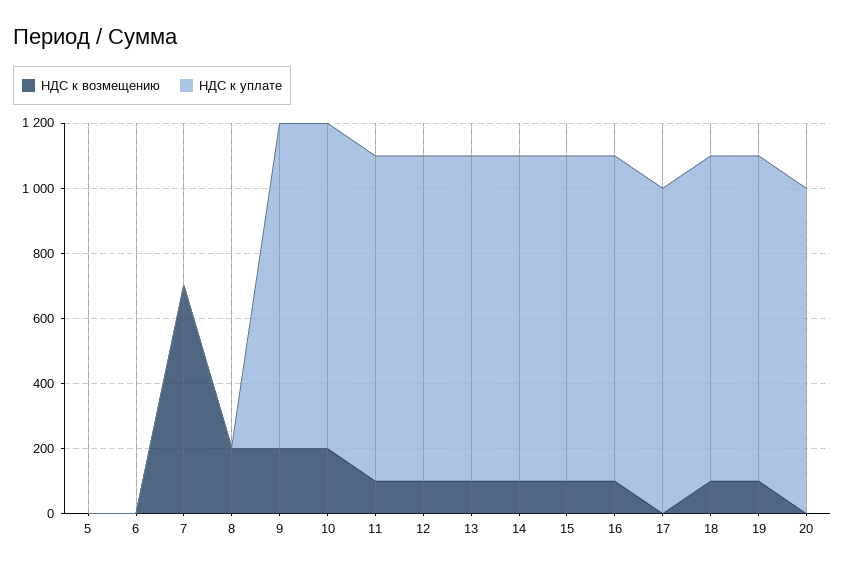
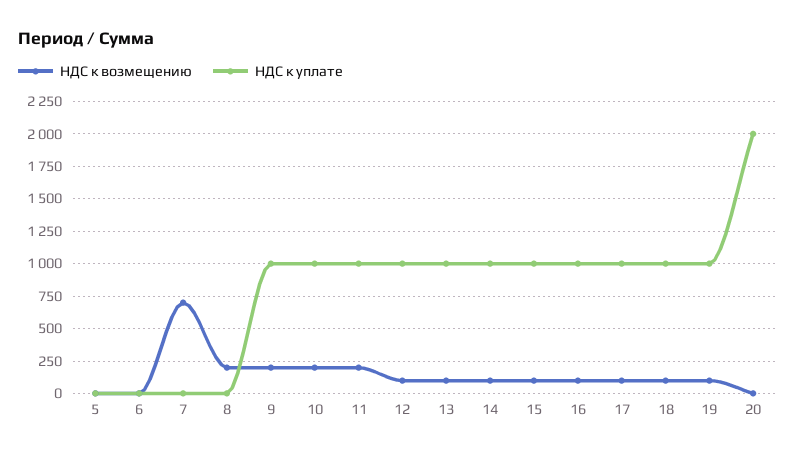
  {
    "НДС к возмещению": {
      "5": 0,
      "6": 0,
      "7": 700,
      "8": 200,
      "9": 200,
      "10": 200,
-     "11": 100,
+     "11": 200,
      "12": 100,
      "13": 100,
      "14": 100,
      "15": 100,
      "16": 100,
-     "17": 0,
+     "17": 100,
      "18": 100,
      "19": 100,
      "20": 0
    },
    "НДС к уплате": {
      "5": 0,
      "6": 0,
      "7": 0,
      "8": 0,
      "9": 1000,
      "10": 1000,
      "11": 1000,
      "12": 1000,
      "13": 1000,
      "14": 1000,
      "15": 1000,
      "16": 1000,
      "17": 1000,
      "18": 1000,
      "19": 1000,
-     "20": 1000
+     "20": 2000
    }
  }

